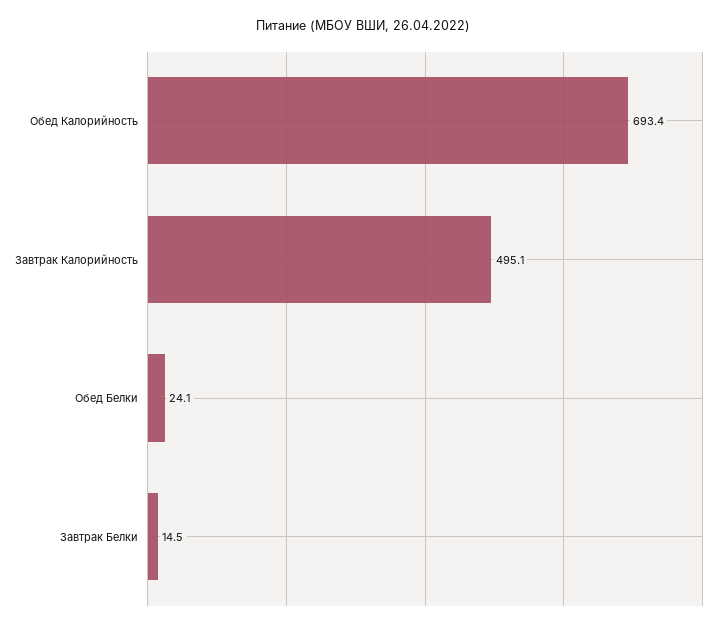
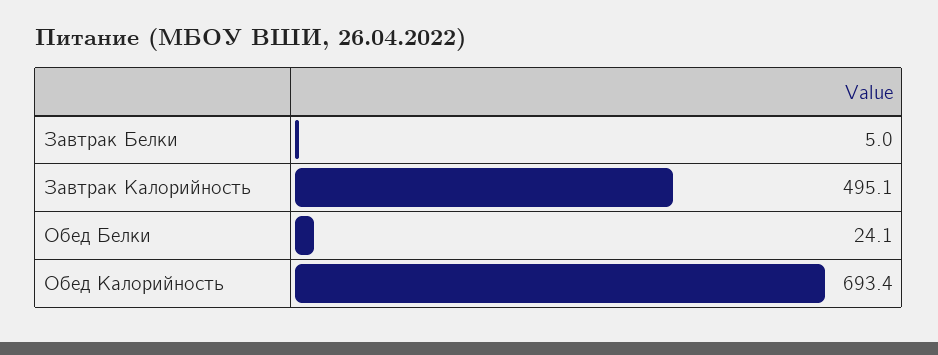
  {
    "Обед Калорийность": 693.4,
    "Завтрак Калорийность": 495.1,
    "Обед Белки": 24.1,
-   "Завтрак Белки": 14.5
+   "Завтрак Белки": 5
  }

